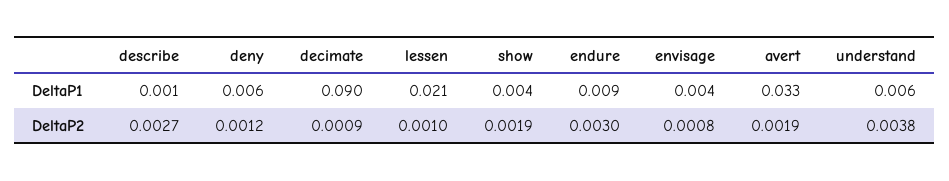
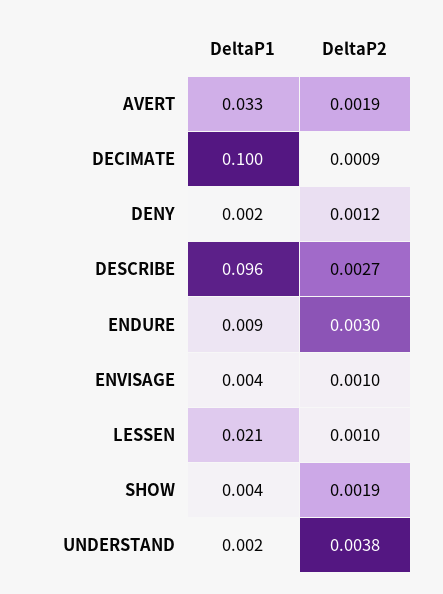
  {
    "describe": {
-     "DeltaP1": 0.001,
+     "DeltaP1": 0.096,
      "DeltaP2": 0.0027
    },
    "deny": {
-     "DeltaP1": 0.006,
+     "DeltaP1": 0.002,
      "DeltaP2": 0.0012
    },
    "decimate": {
-     "DeltaP1": 0.09,
+     "DeltaP1": 0.1,
      "DeltaP2": 0.0009
    },
    "lessen": {
      "DeltaP1": 0.021,
      "DeltaP2": 0.001
    },
    "show": {
      "DeltaP1": 0.004,
      "DeltaP2": 0.0019
    },
    "endure": {
      "DeltaP1": 0.009,
      "DeltaP2": 0.003
    },
    "envisage": {
      "DeltaP1": 0.004,
-     "DeltaP2": 0.0008
+     "DeltaP2": 0.001
    },
    "avert": {
      "DeltaP1": 0.033,
      "DeltaP2": 0.0019
    },
    "understand": {
-     "DeltaP1": 0.006,
+     "DeltaP1": 0.002,
      "DeltaP2": 0.0038
    }
  }

